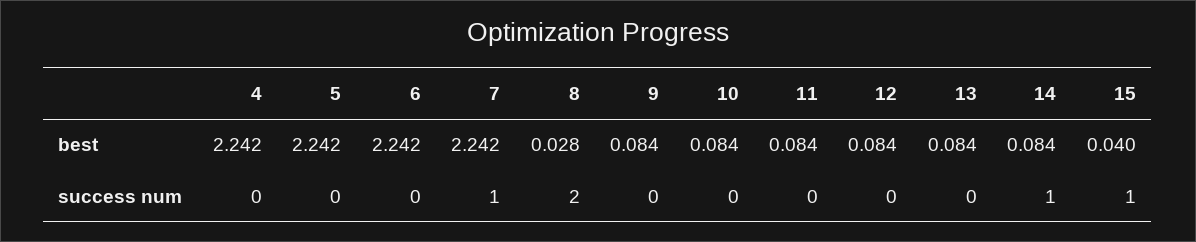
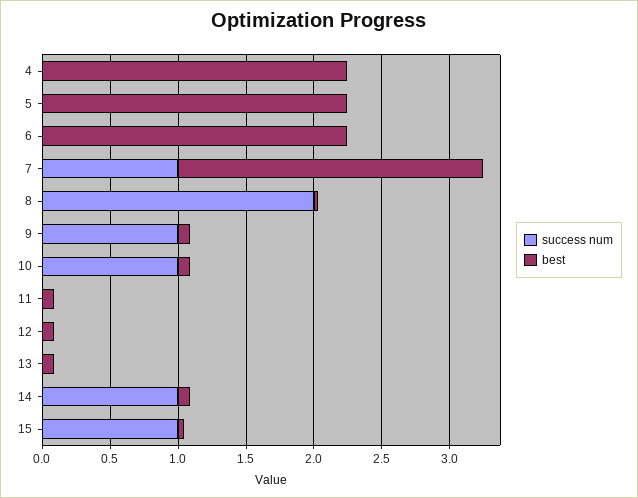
  {
    "best": {
      "4": 2.242,
      "5": 2.242,
      "6": 2.242,
      "7": 2.242,
      "8": 0.028,
      "9": 0.084,
      "10": 0.084,
      "11": 0.084,
      "12": 0.084,
      "13": 0.084,
      "14": 0.084,
      "15": 0.04
    },
    "success num": {
      "4": 0,
      "5": 0,
      "6": 0,
      "7": 1,
      "8": 2,
-     "9": 0,
+     "9": 1,
-     "10": 0,
+     "10": 1,
      "11": 0,
      "12": 0,
      "13": 0,
      "14": 1,
      "15": 1
    }
  }

